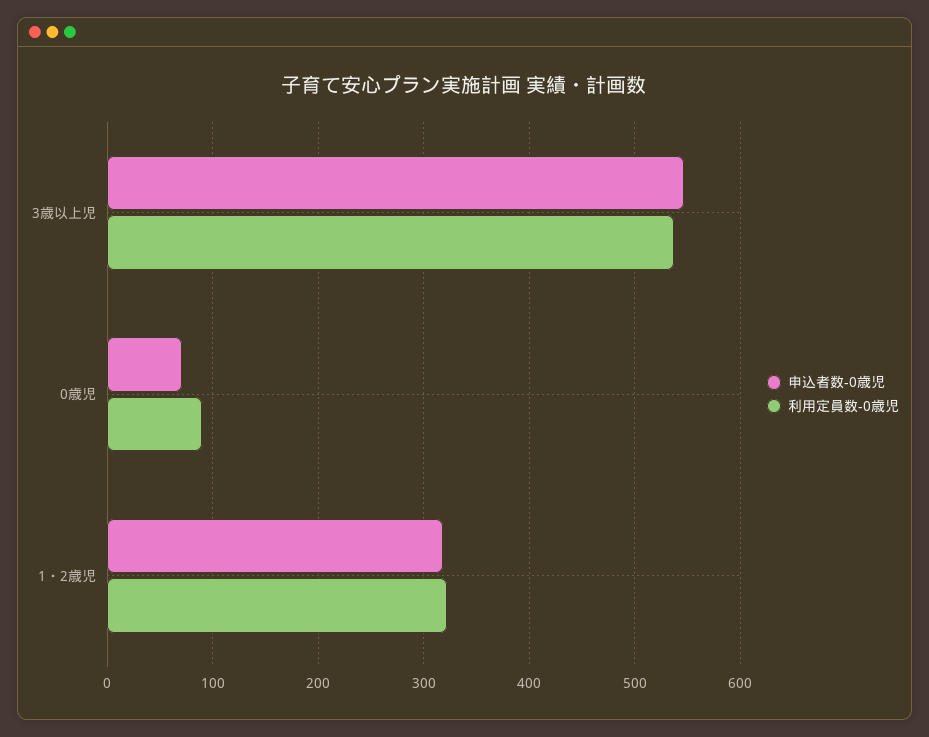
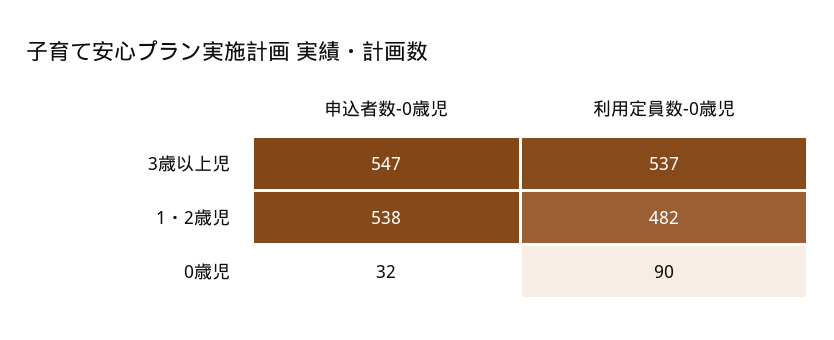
  {
    "申込者数-0歳児": {
      "3歳以上児": 547,
-     "0歳児": 70,
+     "0歳児": 32,
-     "1・2歳児": 320
+     "1・2歳児": 538
    },
    "利用定員数-0歳児": {
      "3歳以上児": 537,
      "0歳児": 90,
-     "1・2歳児": 320
+     "1・2歳児": 482
    }
  }

